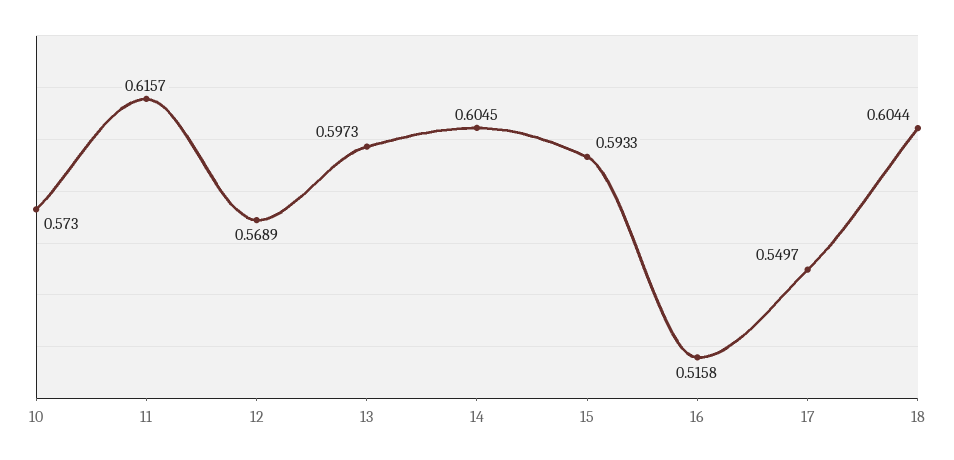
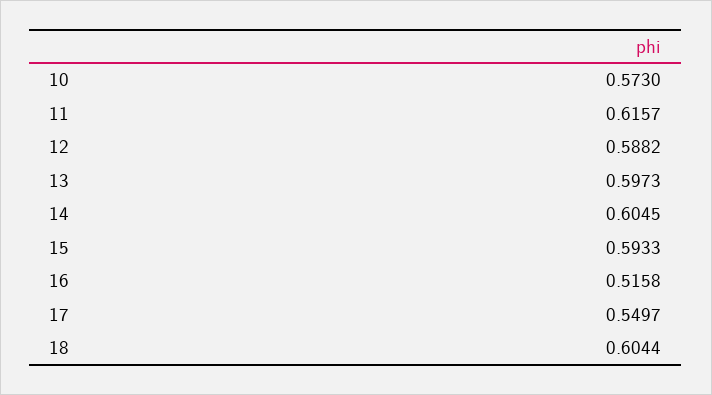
  {
    "10": 0.573,
    "11": 0.6157,
-   "12": 0.5689,
+   "12": 0.5882,
    "13": 0.5973,
    "14": 0.6045,
    "15": 0.5933,
    "16": 0.5158,
    "17": 0.5497,
    "18": 0.6044
  }

